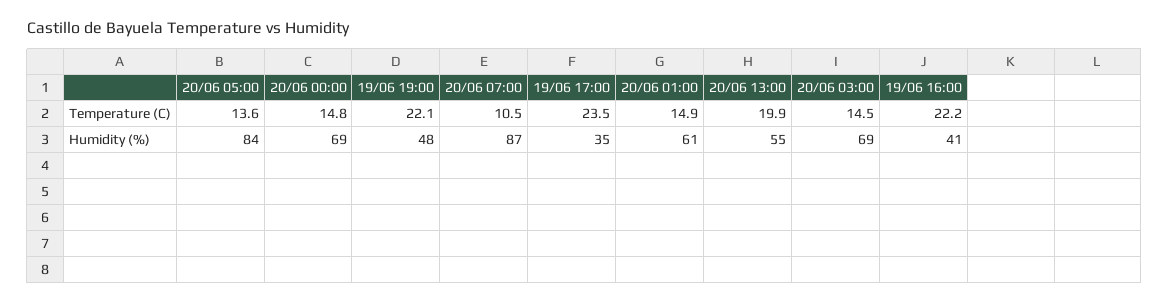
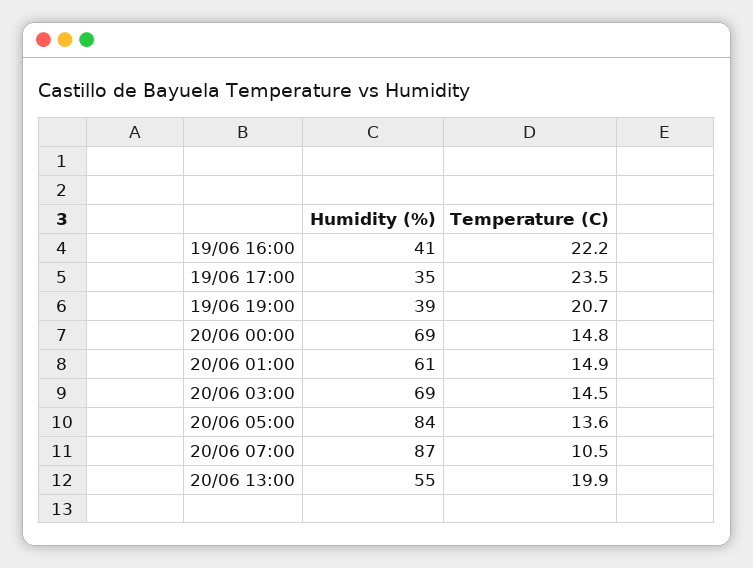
  {
    "20/06 05:00": {
      "Temperature (C)": 13.6,
      "Humidity (%)": 84
    },
    "20/06 00:00": {
      "Temperature (C)": 14.8,
      "Humidity (%)": 69
    },
    "19/06 19:00": {
-     "Temperature (C)": 22.1,
+     "Temperature (C)": 20.7,
-     "Humidity (%)": 48
+     "Humidity (%)": 39
    },
    "20/06 07:00": {
      "Temperature (C)": 10.5,
      "Humidity (%)": 87
    },
    "19/06 17:00": {
      "Temperature (C)": 23.5,
      "Humidity (%)": 35
    },
    "20/06 01:00": {
      "Temperature (C)": 14.9,
      "Humidity (%)": 61
    },
    "20/06 13:00": {
      "Temperature (C)": 19.9,
      "Humidity (%)": 55
    },
    "20/06 03:00": {
      "Temperature (C)": 14.5,
      "Humidity (%)": 69
    },
    "19/06 16:00": {
      "Temperature (C)": 22.2,
      "Humidity (%)": 41
    }
  }

